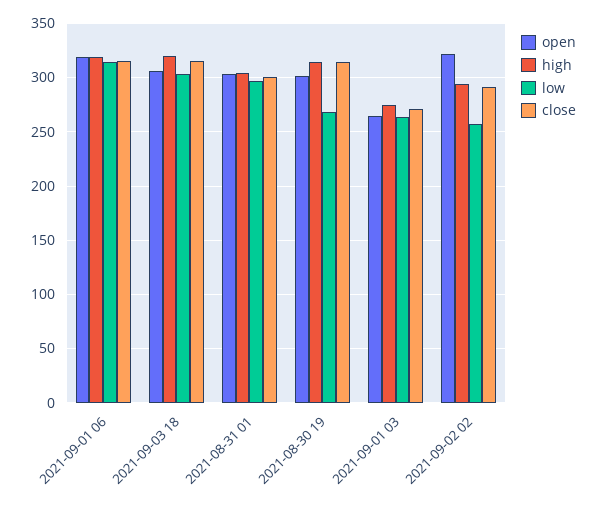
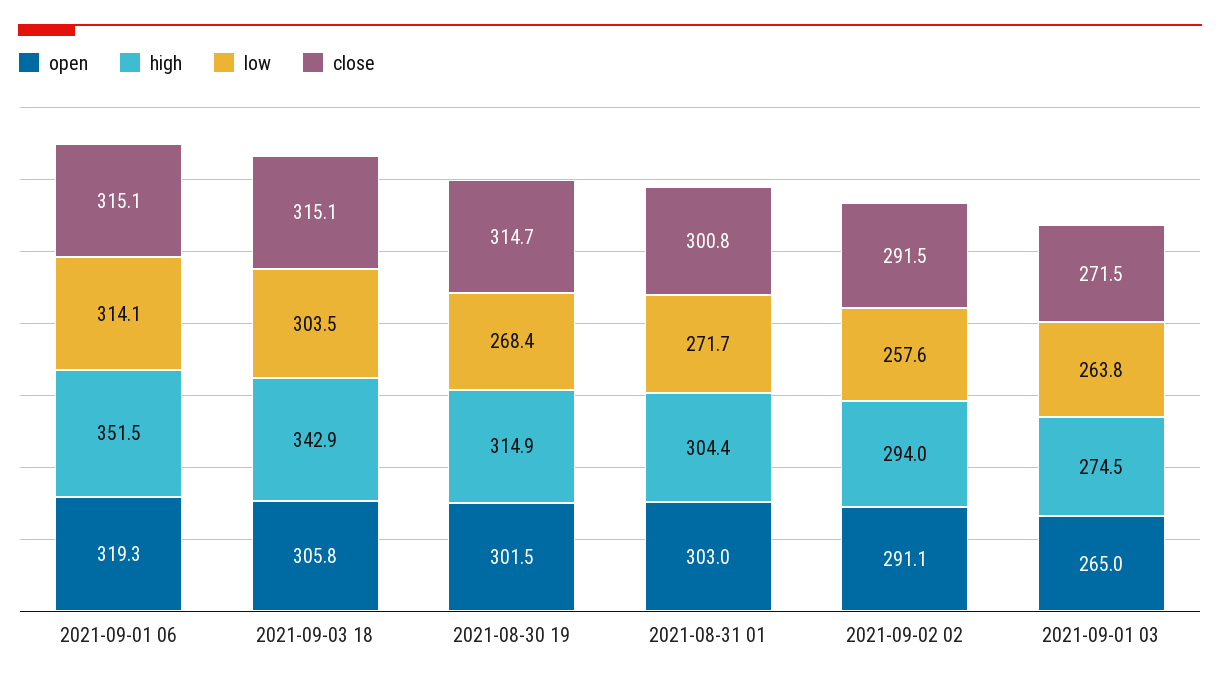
  {
    "open": {
      "2021-09-01 06": 319.3,
      "2021-09-03 18": 305.8,
      "2021-08-31 01": 303,
      "2021-08-30 19": 301.5,
      "2021-09-01 03": 265,
-     "2021-09-02 02": 320
+     "2021-09-02 02": 291.1
    },
    "high": {
-     "2021-09-01 06": 320,
+     "2021-09-01 06": 351.5,
-     "2021-09-03 18": 320,
+     "2021-09-03 18": 342.9,
      "2021-08-31 01": 304.4,
      "2021-08-30 19": 314.9,
      "2021-09-01 03": 274.5,
      "2021-09-02 02": 294
    },
    "low": {
      "2021-09-01 06": 314.1,
      "2021-09-03 18": 303.5,
-     "2021-08-31 01": 300,
+     "2021-08-31 01": 271.7,
      "2021-08-30 19": 268.4,
      "2021-09-01 03": 263.8,
      "2021-09-02 02": 257.6
    },
    "close": {
      "2021-09-01 06": 315.1,
      "2021-09-03 18": 315.1,
      "2021-08-31 01": 300.8,
      "2021-08-30 19": 314.7,
      "2021-09-01 03": 271.5,
      "2021-09-02 02": 291.5
    }
  }

